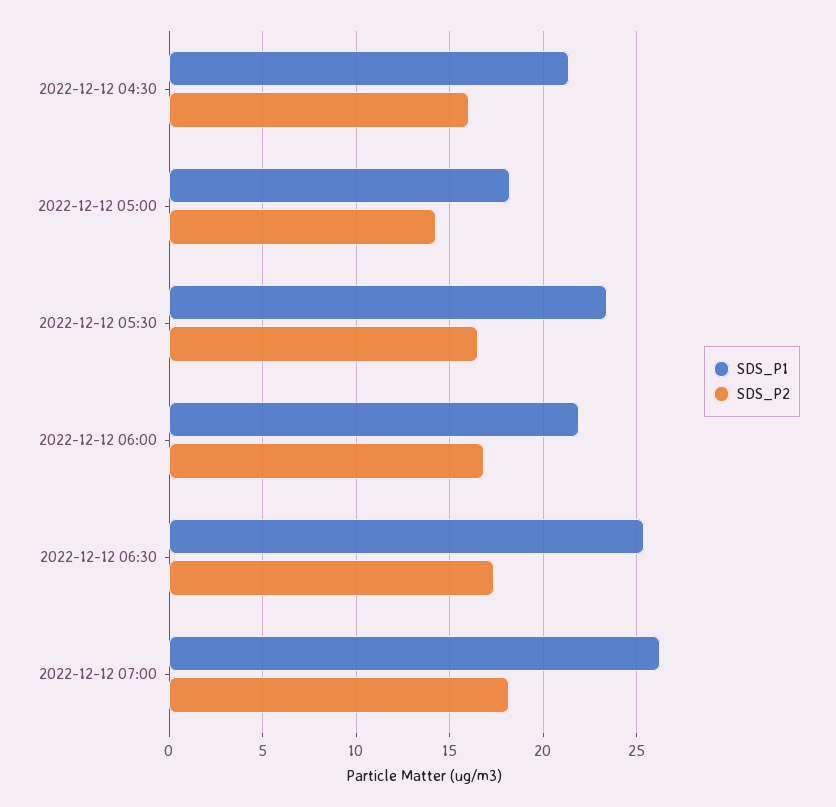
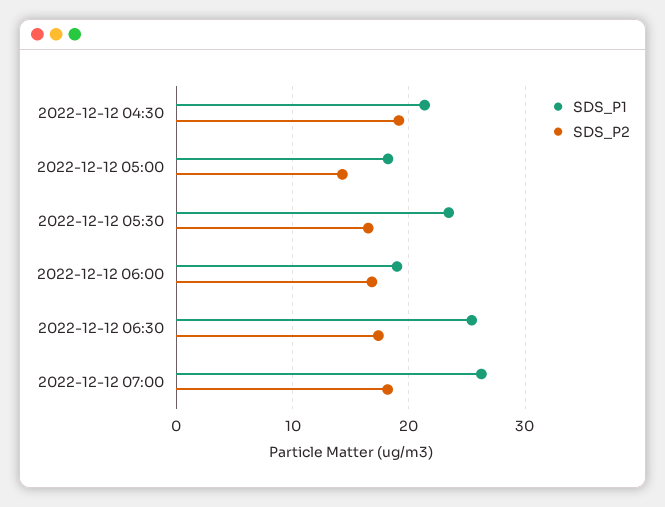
  {
    "SDS_P1": {
      "2022-12-12 04:30": 21.5,
      "2022-12-12 05:00": 18,
      "2022-12-12 05:30": 23.5,
-     "2022-12-12 06:00": 22,
+     "2022-12-12 06:00": 19,
      "2022-12-12 06:30": 25.5,
      "2022-12-12 07:00": 26
    },
    "SDS_P2": {
-     "2022-12-12 04:30": 16,
+     "2022-12-12 04:30": 19,
      "2022-12-12 05:00": 14.5,
      "2022-12-12 05:30": 16.5,
      "2022-12-12 06:00": 17,
      "2022-12-12 06:30": 17.5,
      "2022-12-12 07:00": 18
    }
  }

